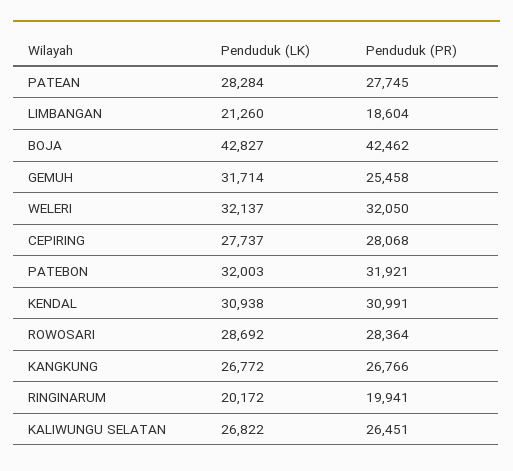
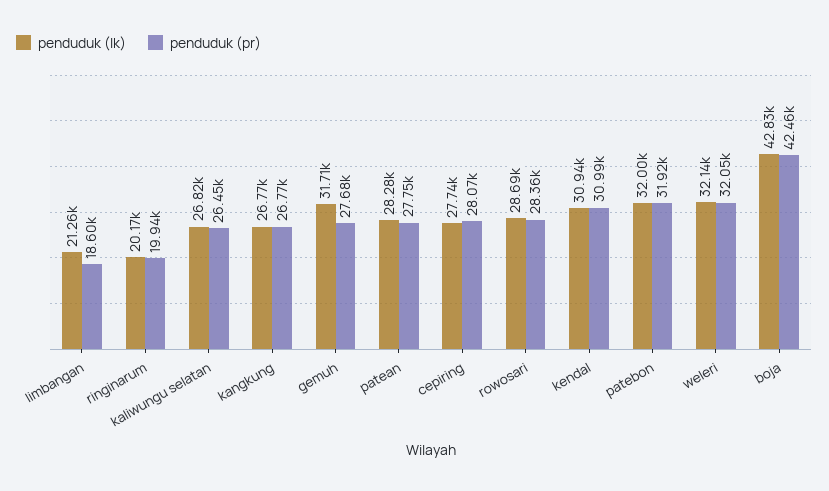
  {
    "Penduduk (LK)": {
      "PATEAN": 28284,
      "LIMBANGAN": 21260,
      "BOJA": 42827,
      "GEMUH": 31714,
      "WELERI": 32137,
      "CEPIRING": 27737,
      "PATEBON": 32003,
      "KENDAL": 30938,
      "ROWOSARI": 28692,
      "KANGKUNG": 26772,
      "RINGINARUM": 20172,
      "KALIWUNGU SELATAN": 26822
    },
    "Penduduk (PR)": {
      "PATEAN": 27745,
      "LIMBANGAN": 18604,
      "BOJA": 42462,
-     "GEMUH": 25458,
+     "GEMUH": 27680,
      "WELERI": 32050,
      "CEPIRING": 28068,
      "PATEBON": 31921,
      "KENDAL": 30991,
      "ROWOSARI": 28364,
      "KANGKUNG": 26766,
      "RINGINARUM": 19941,
      "KALIWUNGU SELATAN": 26451
    }
  }

